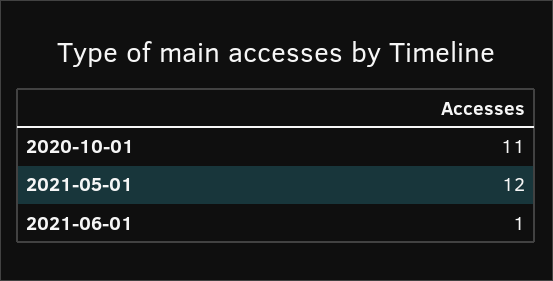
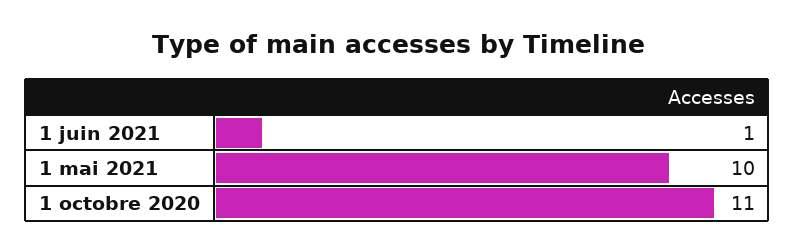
  {
    "2020-10-01": 11,
-   "2021-05-01": 12,
+   "2021-05-01": 10,
    "2021-06-01": 1
  }

